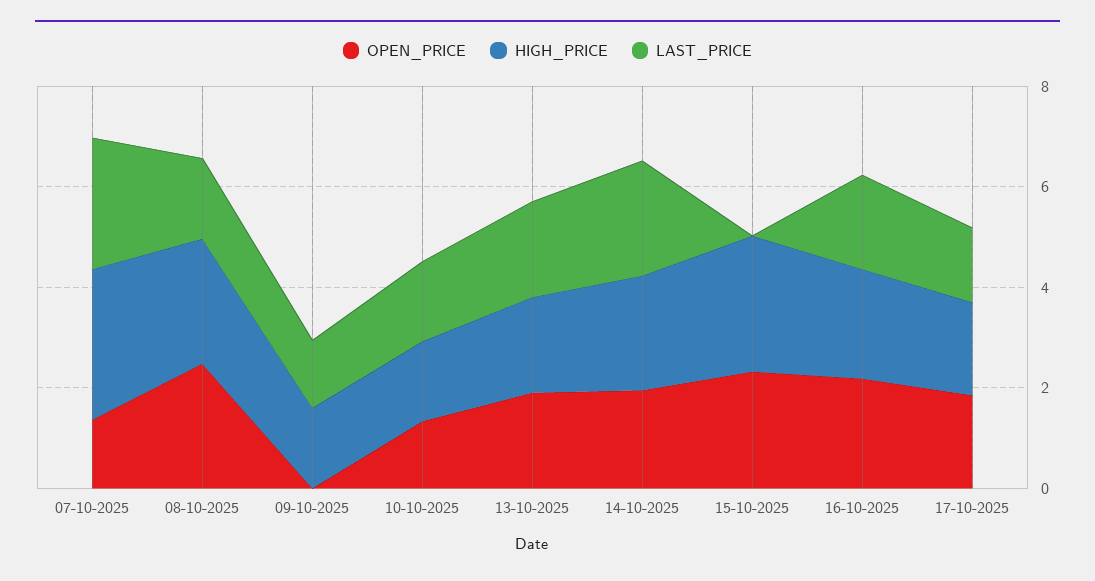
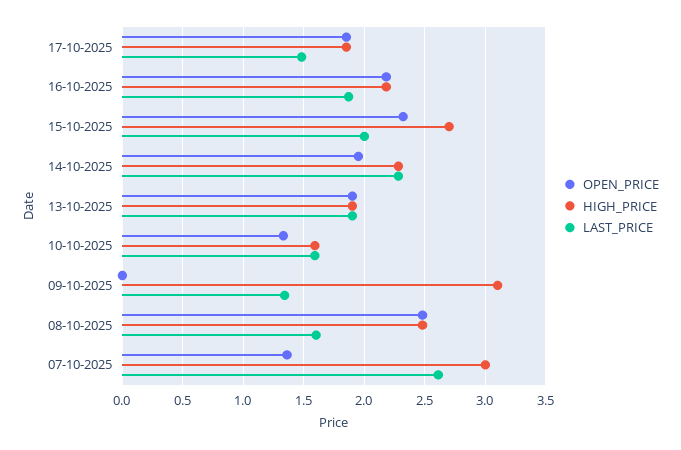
  {
    "OPEN_PRICE": {
      "07-10-2025": 1.35,
      "08-10-2025": 2.5,
      "09-10-2025": 0,
      "10-10-2025": 1.35,
      "13-10-2025": 1.9,
      "14-10-2025": 1.95,
      "15-10-2025": 2.3,
      "16-10-2025": 2.2,
      "17-10-2025": 1.85
    },
    "HIGH_PRICE": {
      "07-10-2025": 3,
      "08-10-2025": 2.5,
-     "09-10-2025": 1.5,
+     "09-10-2025": 3.1,
      "10-10-2025": 1.6,
      "13-10-2025": 1.9,
      "14-10-2025": 2.3,
      "15-10-2025": 2.7,
      "16-10-2025": 2.2,
      "17-10-2025": 1.85
    },
    "LAST_PRICE": {
      "07-10-2025": 2.6,
      "08-10-2025": 1.6,
      "09-10-2025": 1.35,
      "10-10-2025": 1.6,
      "13-10-2025": 1.9,
      "14-10-2025": 2.3,
-     "15-10-2025": 0,
+     "15-10-2025": 2,
      "16-10-2025": 1.85,
      "17-10-2025": 1.5
    }
  }

